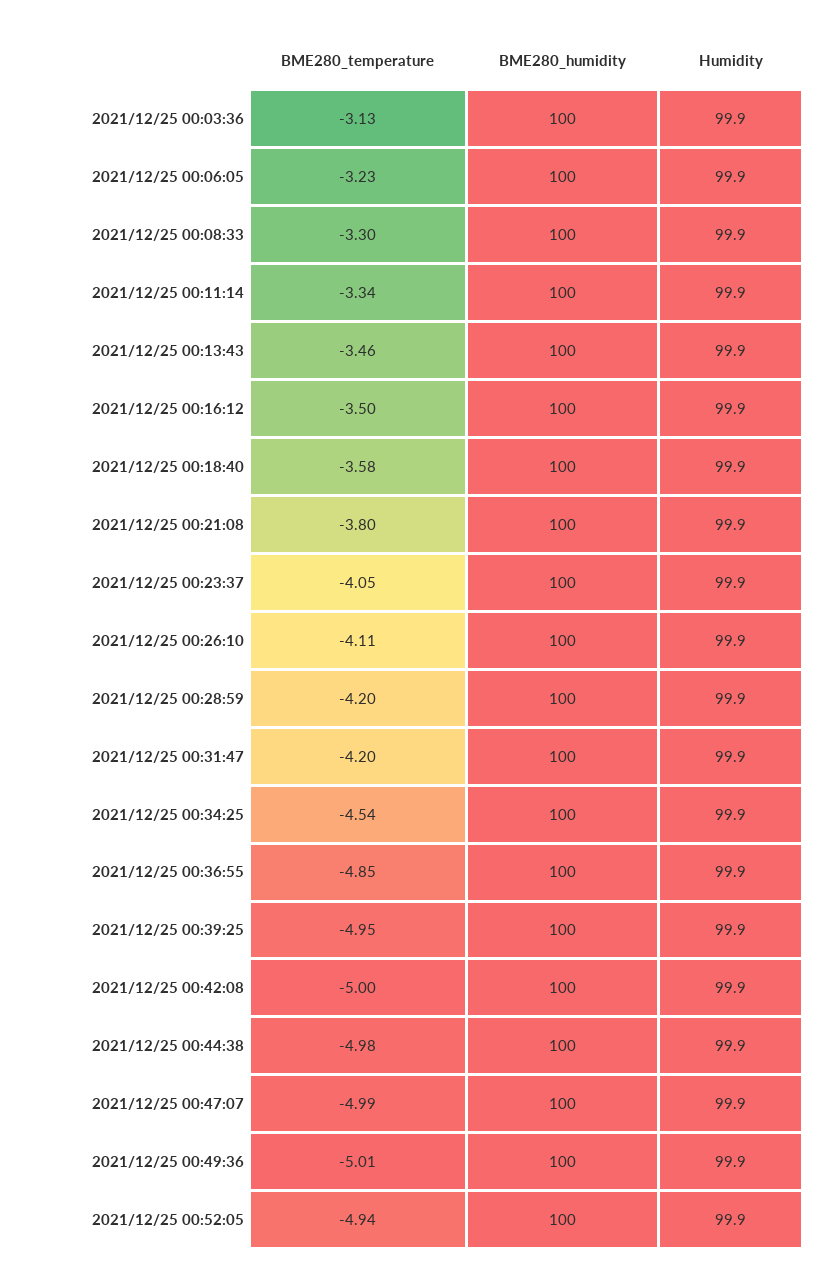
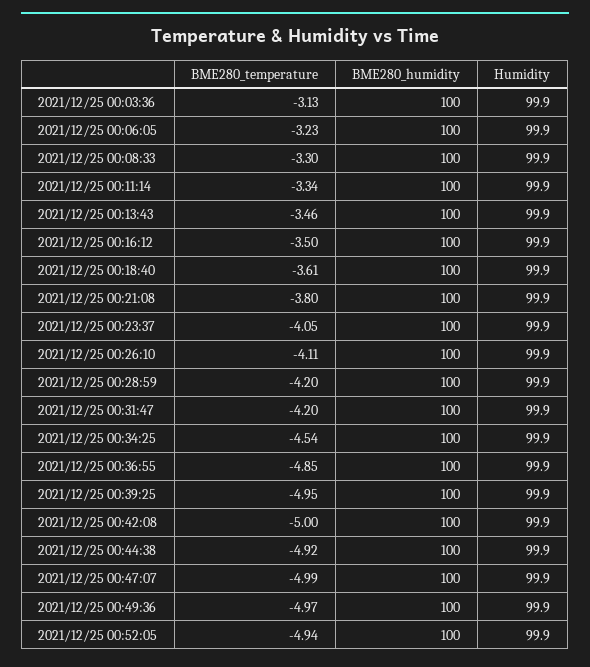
  {
    "BME280_temperature": {
      "2021/12/25 00:03:36": -3.13,
      "2021/12/25 00:06:05": -3.23,
      "2021/12/25 00:08:33": -3.3,
      "2021/12/25 00:11:14": -3.34,
      "2021/12/25 00:13:43": -3.46,
      "2021/12/25 00:16:12": -3.5,
-     "2021/12/25 00:18:40": -3.58,
+     "2021/12/25 00:18:40": -3.61,
      "2021/12/25 00:21:08": -3.8,
      "2021/12/25 00:23:37": -4.05,
      "2021/12/25 00:26:10": -4.11,
      "2021/12/25 00:28:59": -4.2,
      "2021/12/25 00:31:47": -4.2,
      "2021/12/25 00:34:25": -4.54,
      "2021/12/25 00:36:55": -4.85,
      "2021/12/25 00:39:25": -4.95,
      "2021/12/25 00:42:08": -5,
-     "2021/12/25 00:44:38": -4.98,
+     "2021/12/25 00:44:38": -4.92,
      "2021/12/25 00:47:07": -4.99,
-     "2021/12/25 00:49:36": -5.01,
+     "2021/12/25 00:49:36": -4.97,
      "2021/12/25 00:52:05": -4.94
    },
    "BME280_humidity": {
      "2021/12/25 00:03:36": 100,
      "2021/12/25 00:06:05": 100,
      "2021/12/25 00:08:33": 100,
      "2021/12/25 00:11:14": 100,
      "2021/12/25 00:13:43": 100,
      "2021/12/25 00:16:12": 100,
      "2021/12/25 00:18:40": 100,
      "2021/12/25 00:21:08": 100,
      "2021/12/25 00:23:37": 100,
      "2021/12/25 00:26:10": 100,
      "2021/12/25 00:28:59": 100,
      "2021/12/25 00:31:47": 100,
      "2021/12/25 00:34:25": 100,
      "2021/12/25 00:36:55": 100,
      "2021/12/25 00:39:25": 100,
      "2021/12/25 00:42:08": 100,
      "2021/12/25 00:44:38": 100,
      "2021/12/25 00:47:07": 100,
      "2021/12/25 00:49:36": 100,
      "2021/12/25 00:52:05": 100
    },
    "Humidity": {
      "2021/12/25 00:03:36": 99.9,
      "2021/12/25 00:06:05": 99.9,
      "2021/12/25 00:08:33": 99.9,
      "2021/12/25 00:11:14": 99.9,
      "2021/12/25 00:13:43": 99.9,
      "2021/12/25 00:16:12": 99.9,
      "2021/12/25 00:18:40": 99.9,
      "2021/12/25 00:21:08": 99.9,
      "2021/12/25 00:23:37": 99.9,
      "2021/12/25 00:26:10": 99.9,
      "2021/12/25 00:28:59": 99.9,
      "2021/12/25 00:31:47": 99.9,
      "2021/12/25 00:34:25": 99.9,
      "2021/12/25 00:36:55": 99.9,
      "2021/12/25 00:39:25": 99.9,
      "2021/12/25 00:42:08": 99.9,
      "2021/12/25 00:44:38": 99.9,
      "2021/12/25 00:47:07": 99.9,
      "2021/12/25 00:49:36": 99.9,
      "2021/12/25 00:52:05": 99.9
    }
  }

